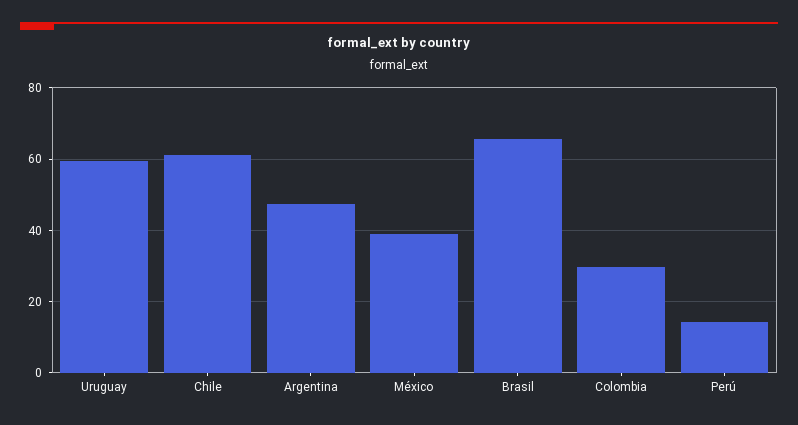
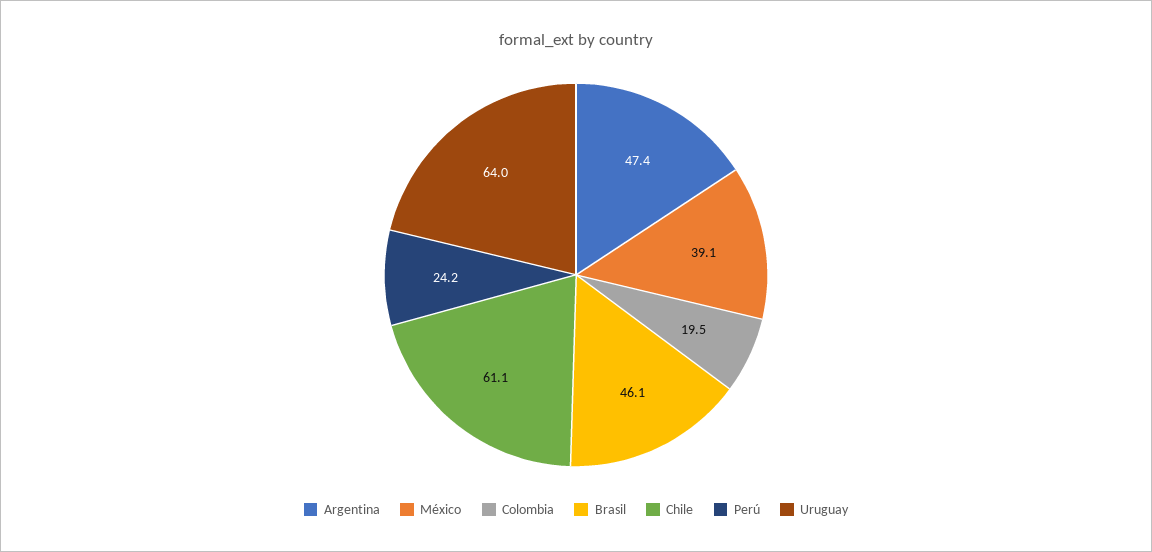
  {
-   "Uruguay": 60,
+   "Uruguay": 64,
    "Chile": 61.1,
    "Argentina": 47.4,
    "México": 39.1,
-   "Brasil": 66,
+   "Brasil": 46.1,
-   "Colombia": 30,
+   "Colombia": 19.5,
-   "Perú": 14
+   "Perú": 24.2
  }

